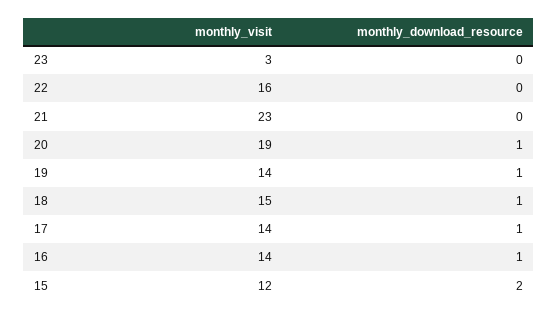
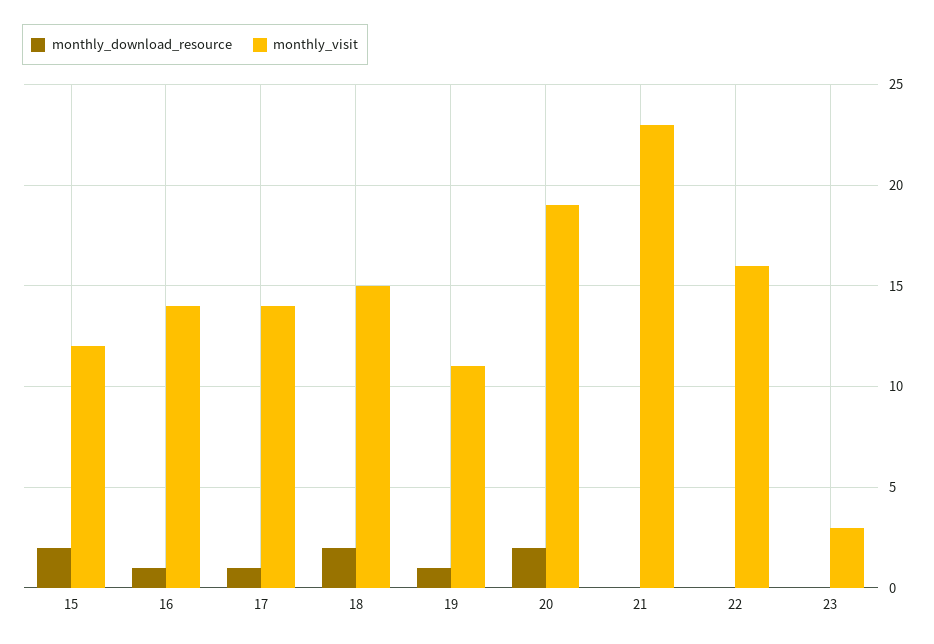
  {
    "monthly_visit": {
      "23": 3,
      "22": 16,
      "21": 23,
      "20": 19,
-     "19": 14,
+     "19": 11,
      "18": 15,
      "17": 14,
      "16": 14,
      "15": 12
    },
    "monthly_download_resource": {
      "23": 0,
      "22": 0,
      "21": 0,
-     "20": 1,
+     "20": 2,
      "19": 1,
-     "18": 1,
+     "18": 2,
      "17": 1,
      "16": 1,
      "15": 2
    }
  }

